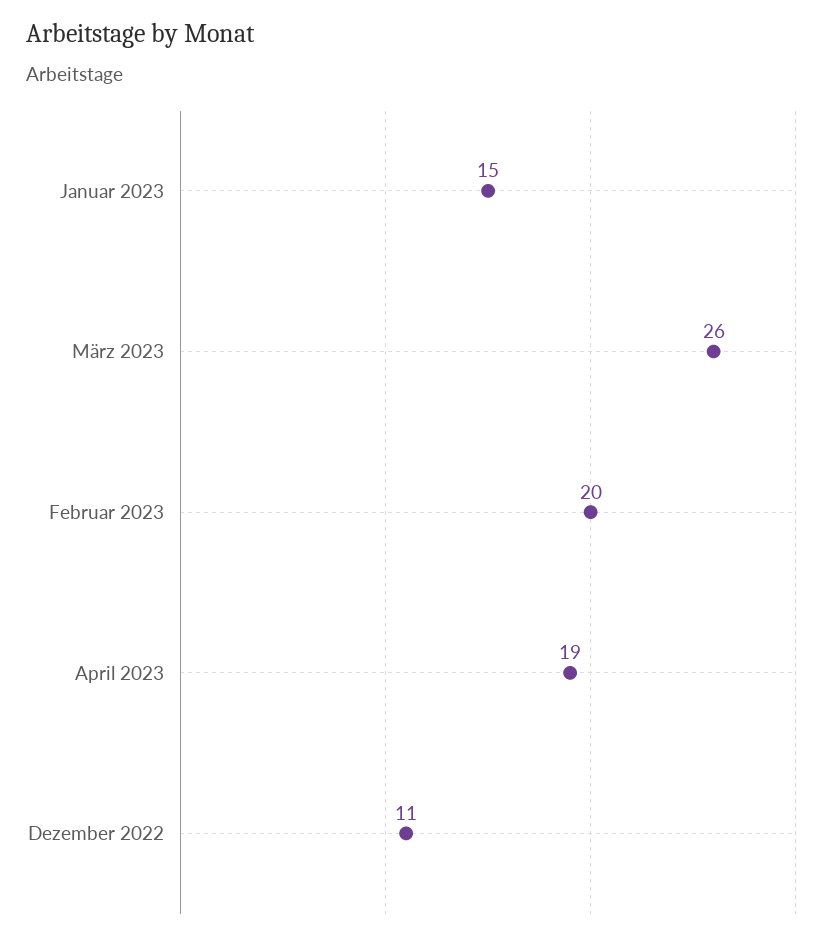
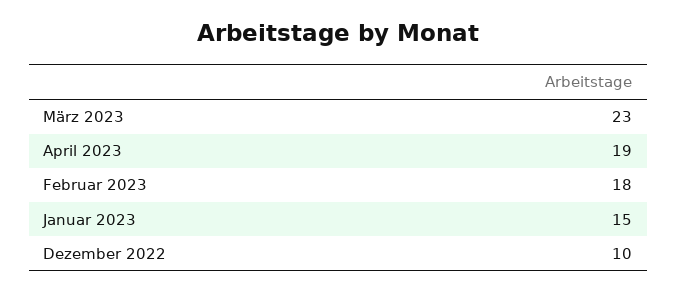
  {
    "Januar 2023": 15,
-   "März 2023": 26,
+   "März 2023": 23,
-   "Februar 2023": 20,
+   "Februar 2023": 18,
    "April 2023": 19,
-   "Dezember 2022": 11
+   "Dezember 2022": 10
  }

